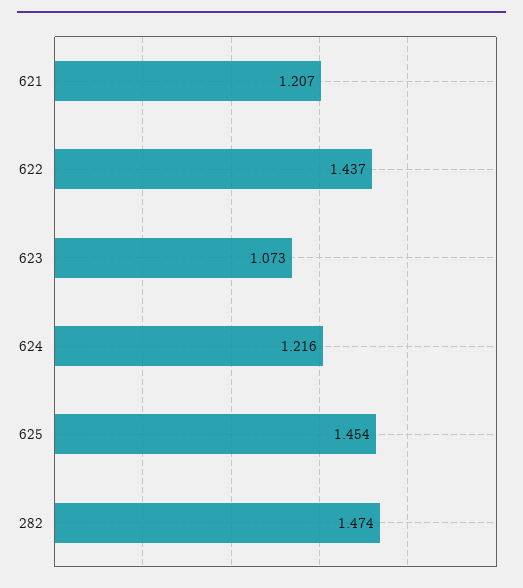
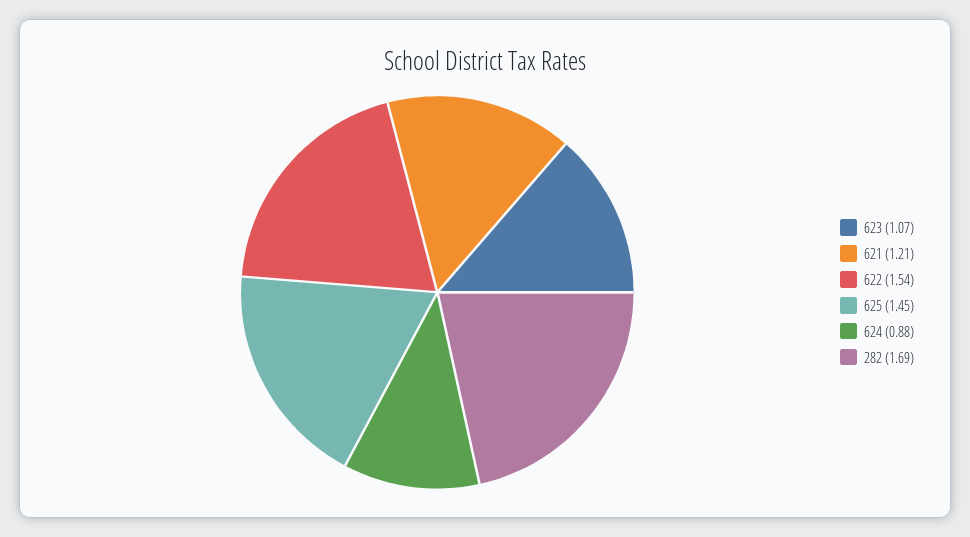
  {
    "621": 1.207,
-   "622": 1.437,
+   "622": 1.54,
    "623": 1.073,
-   "624": 1.216,
+   "624": 0.88,
    "625": 1.454,
-   "282": 1.474
+   "282": 1.69
  }

